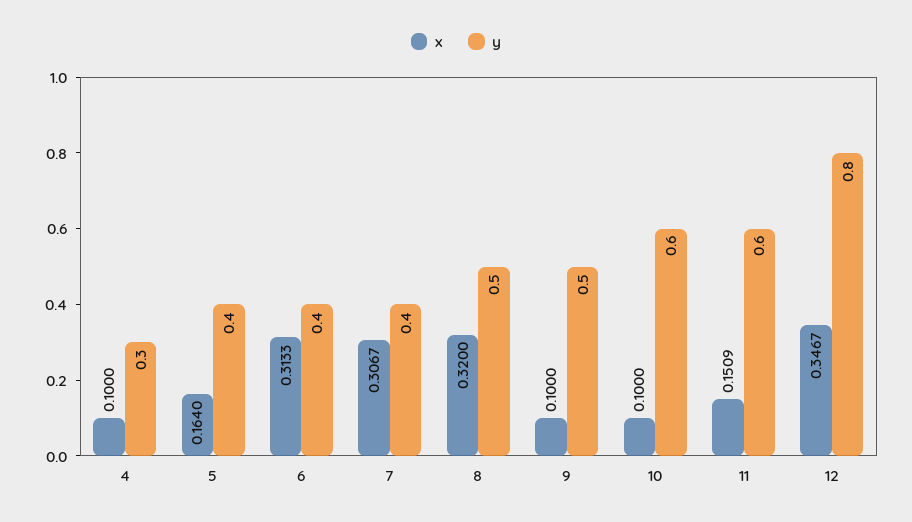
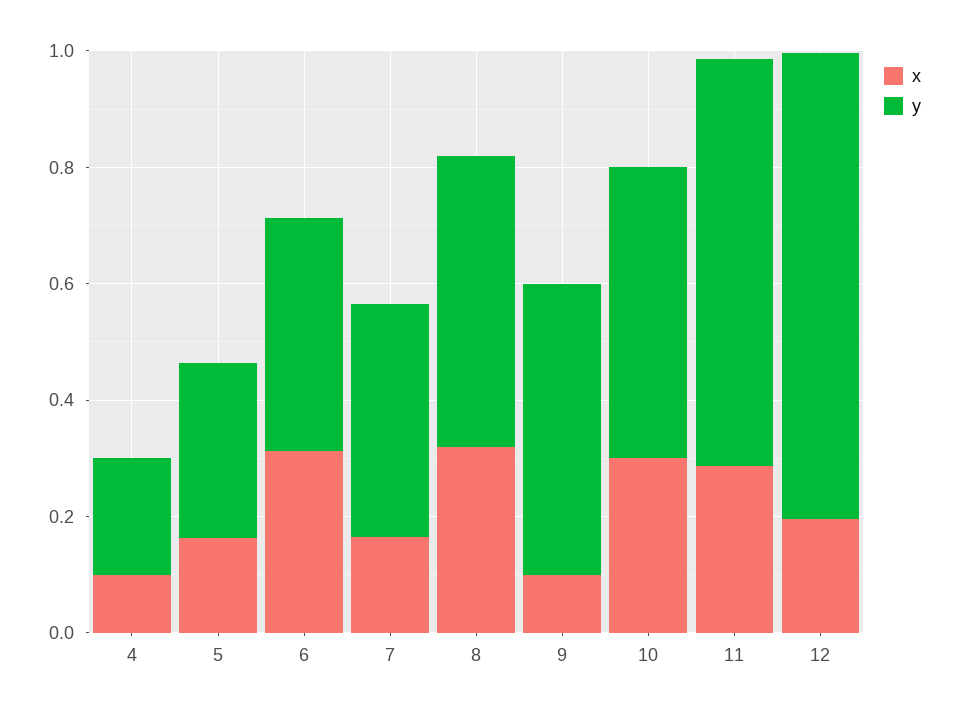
  {
    "x": {
      "4": 0.1,
      "5": 0.164,
      "6": 0.3133,
-     "7": 0.3067,
+     "7": 0.15,
      "8": 0.32,
      "9": 0.1,
-     "10": 0.1,
+     "10": 0.3,
-     "11": 0.1509,
+     "11": 0.3,
-     "12": 0.3467
+     "12": 0.2
    },
    "y": {
-     "4": 0.3,
+     "4": 0.2,
-     "5": 0.4,
+     "5": 0.3,
      "6": 0.4,
      "7": 0.4,
      "8": 0.5,
      "9": 0.5,
-     "10": 0.6,
+     "10": 0.5,
-     "11": 0.6,
+     "11": 0.7,
      "12": 0.8
    }
  }

